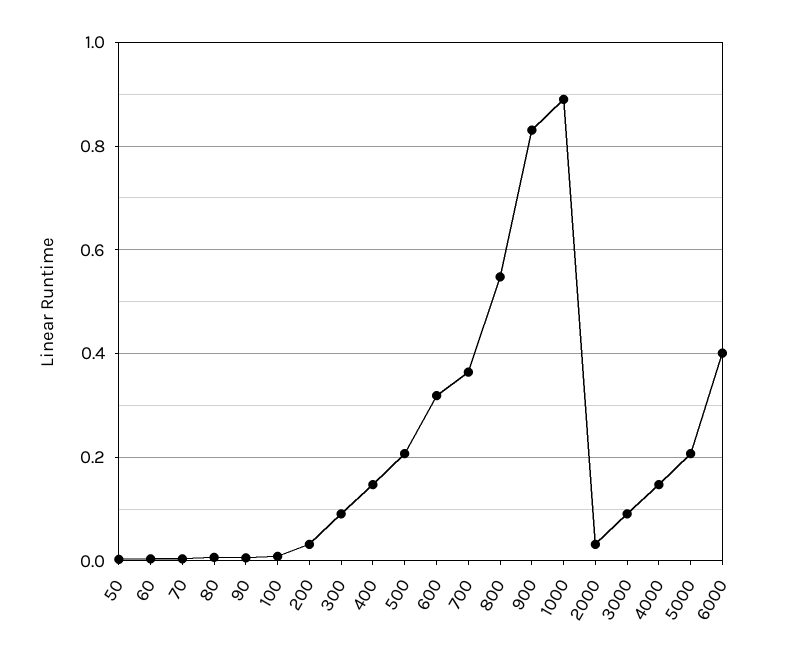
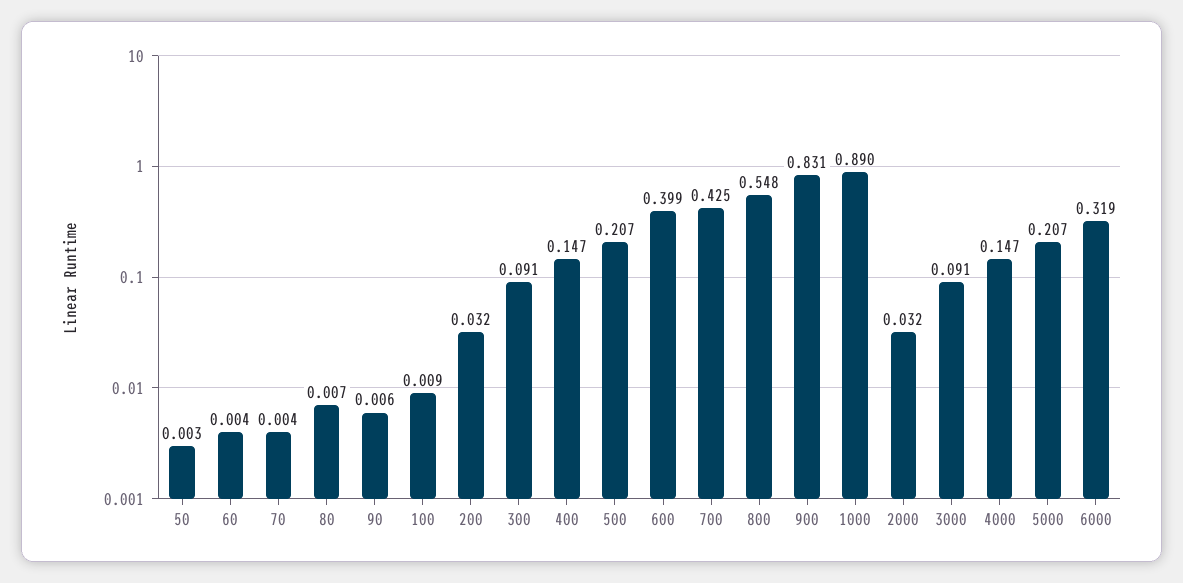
  {
    "50": 0.003,
    "60": 0.004,
    "70": 0.004,
    "80": 0.007,
    "90": 0.006,
    "100": 0.009,
    "200": 0.032,
    "300": 0.091,
    "400": 0.147,
    "500": 0.207,
-   "600": 0.32,
+   "600": 0.399,
-   "700": 0.36,
+   "700": 0.425,
    "800": 0.548,
    "900": 0.831,
    "1000": 0.89,
    "2000": 0.032,
    "3000": 0.091,
    "4000": 0.147,
    "5000": 0.207,
-   "6000": 0.4
+   "6000": 0.319
  }

